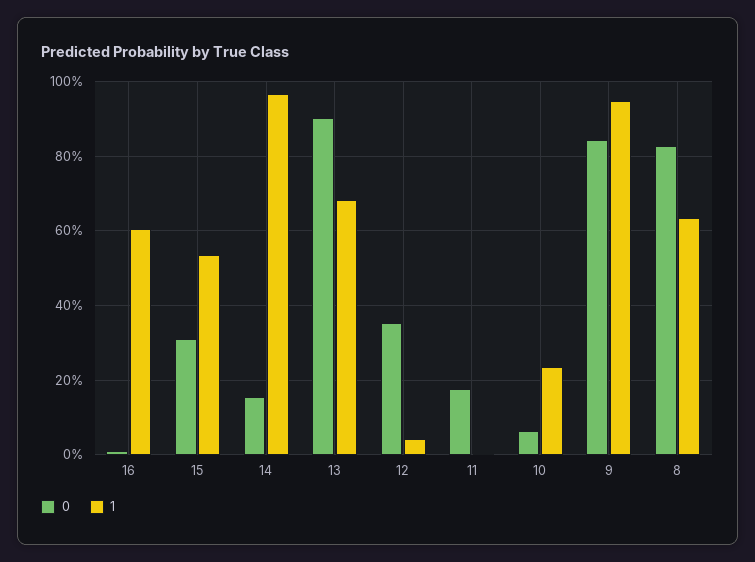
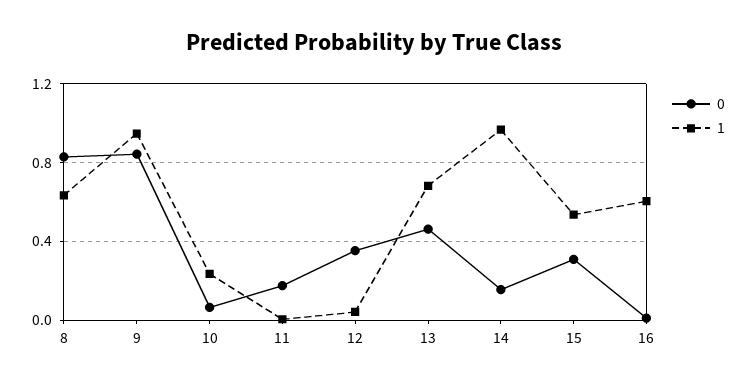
  {
    "0": {
      "16": 0.02,
      "15": 0.3,
      "14": 0.16,
-     "13": 0.9,
+     "13": 0.45,
      "12": 0.36,
      "11": 0.18,
      "10": 0.06,
      "9": 0.84,
      "8": 0.82
    },
    "1": {
      "16": 0.6,
      "15": 0.54,
      "14": 0.96,
      "13": 0.68,
      "12": 0.04,
      "11": 0,
      "10": 0.24,
      "9": 0.94,
      "8": 0.64
    }
  }

